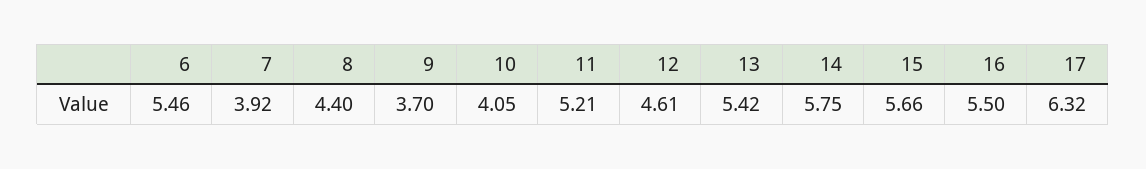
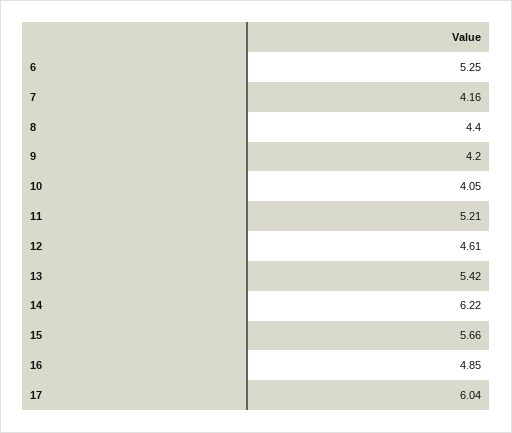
  {
-   "6": 5.46,
+   "6": 5.25,
-   "7": 3.92,
+   "7": 4.16,
    "8": 4.4,
-   "9": 3.7,
+   "9": 4.2,
    "10": 4.05,
    "11": 5.21,
    "12": 4.61,
    "13": 5.42,
-   "14": 5.75,
+   "14": 6.22,
    "15": 5.66,
-   "16": 5.5,
+   "16": 4.85,
-   "17": 6.32
+   "17": 6.04
  }

